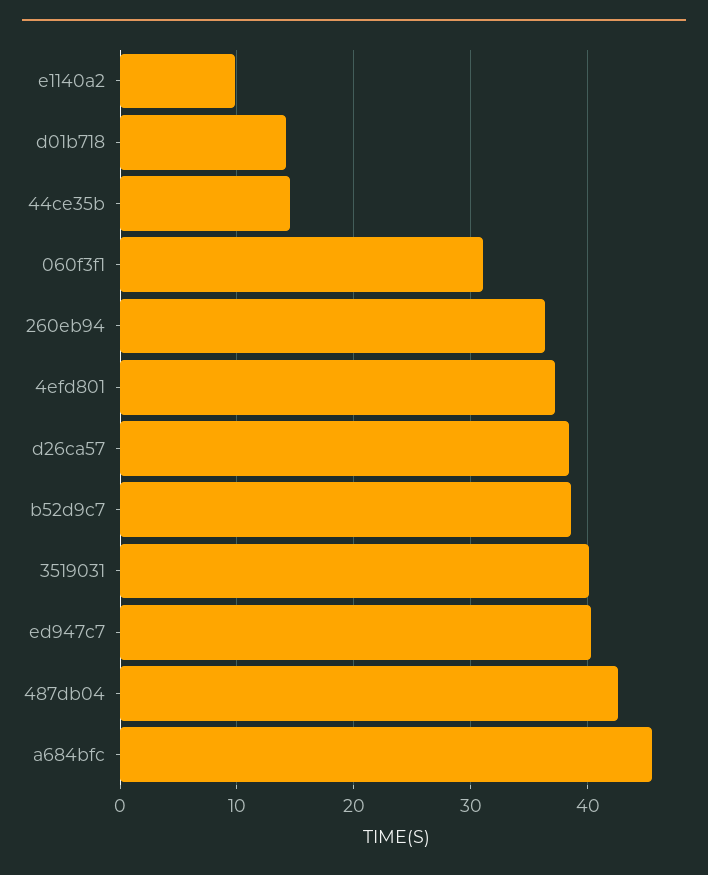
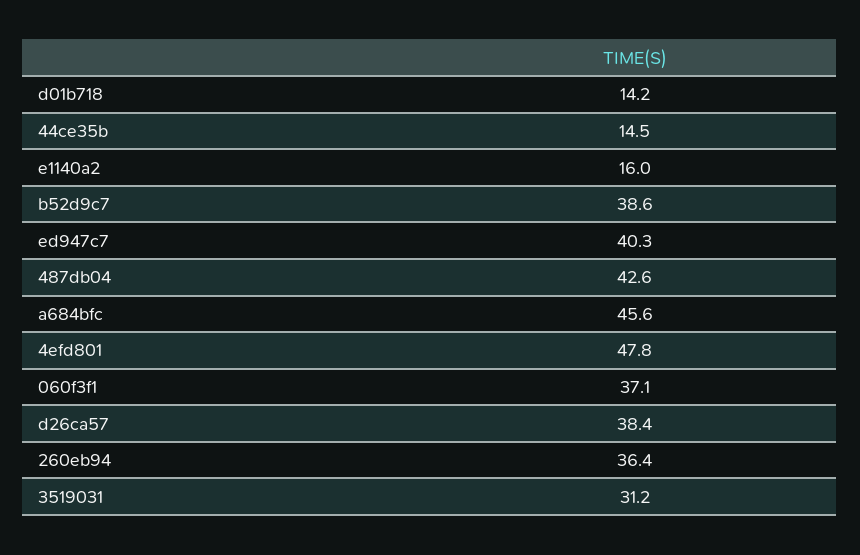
  {
-   "e1140a2": 10,
+   "e1140a2": 16,
    "d01b718": 14.2,
    "44ce35b": 14.5,
-   "060f3f1": 31,
+   "060f3f1": 37.1,
    "260eb94": 36.4,
-   "4efd801": 37,
+   "4efd801": 47.8,
    "d26ca57": 38.4,
    "b52d9c7": 38.6,
-   "3519031": 40,
+   "3519031": 31.2,
    "ed947c7": 40.3,
    "487db04": 42.6,
    "a684bfc": 45.6
  }

